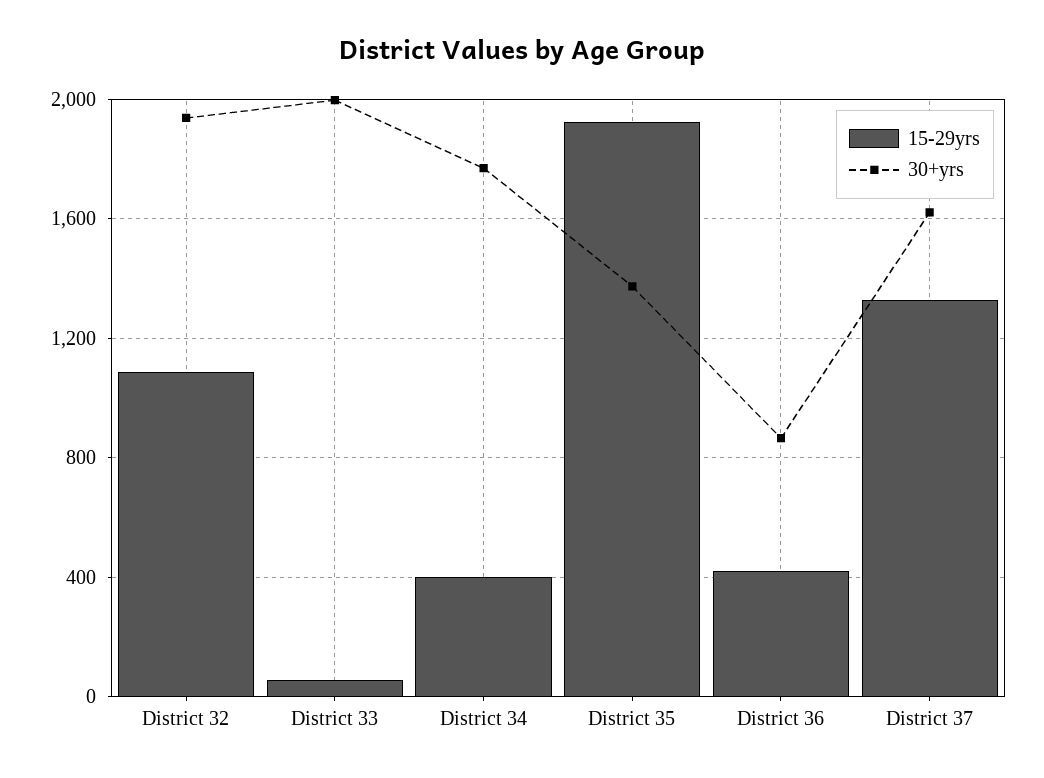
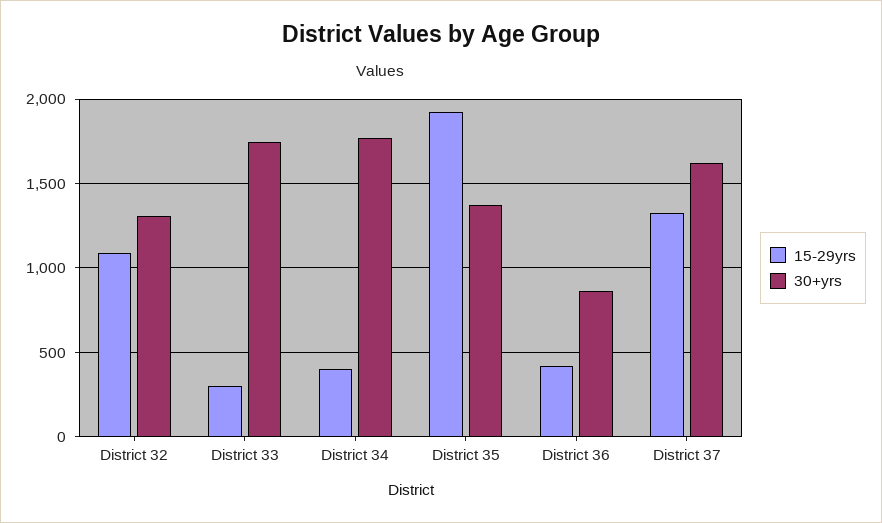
  {
    "15-29yrs": {
      "District 32": 1100,
-     "District 33": 50,
+     "District 33": 300,
      "District 34": 400,
      "District 35": 1900,
      "District 36": 400,
      "District 37": 1350
    },
    "30+yrs": {
-     "District 32": 1950,
+     "District 32": 1300,
-     "District 33": 2000,
+     "District 33": 1750,
      "District 34": 1750,
      "District 35": 1350,
      "District 36": 850,
      "District 37": 1600
    }
  }

